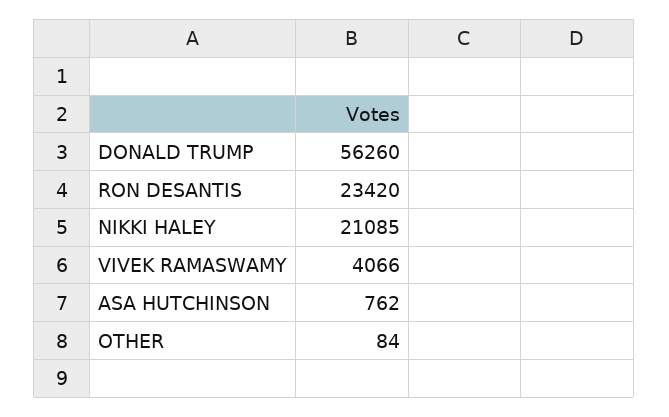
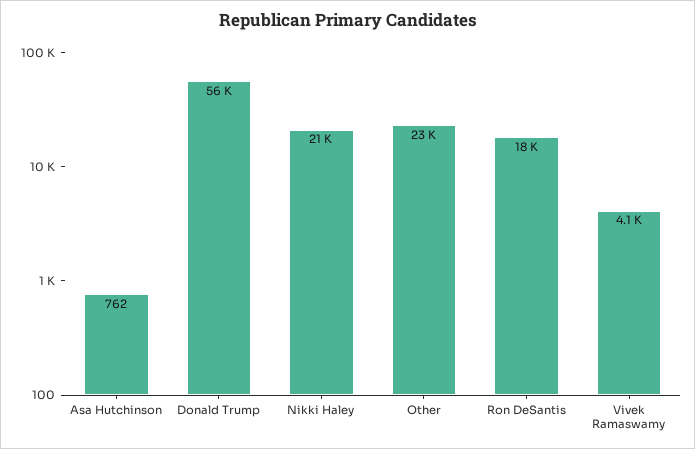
  {
    "DONALD TRUMP": 56260,
-   "RON DESANTIS": 23420,
+   "RON DESANTIS": 18000,
    "NIKKI HALEY": 21085,
    "VIVEK RAMASWAMY": 4066,
    "ASA HUTCHINSON": 762,
-   "OTHER": 84
+   "OTHER": 23000
  }

